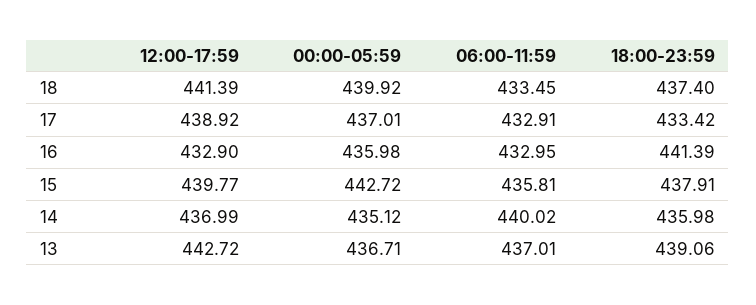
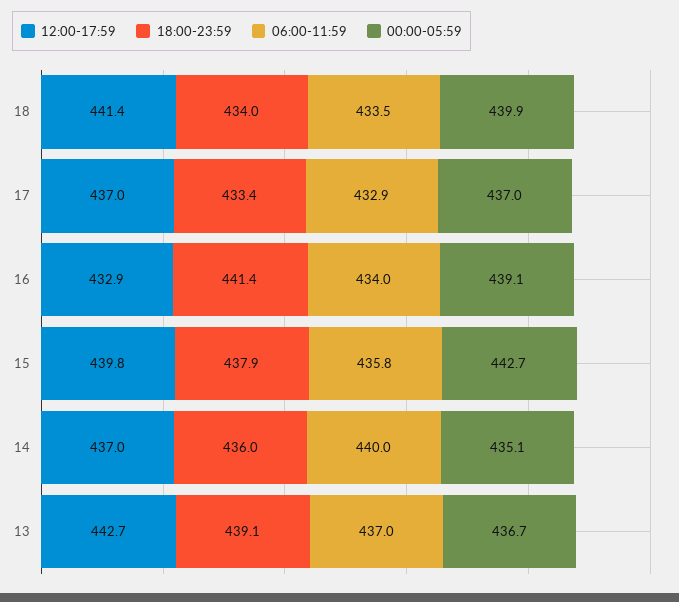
  {
    "12:00-17:59": {
      "18": 441.39,
-     "17": 438.92,
+     "17": 437,
      "16": 432.9,
      "15": 439.77,
      "14": 436.99,
      "13": 442.72
    },
    "00:00-05:59": {
      "18": 439.92,
      "17": 437.01,
-     "16": 435.98,
+     "16": 439.1,
      "15": 442.72,
      "14": 435.12,
      "13": 436.71
    },
    "06:00-11:59": {
      "18": 433.45,
      "17": 432.91,
-     "16": 432.95,
+     "16": 434,
      "15": 435.81,
      "14": 440.02,
      "13": 437.01
    },
    "18:00-23:59": {
-     "18": 437.4,
+     "18": 434,
      "17": 433.42,
      "16": 441.39,
      "15": 437.91,
      "14": 435.98,
      "13": 439.06
    }
  }

